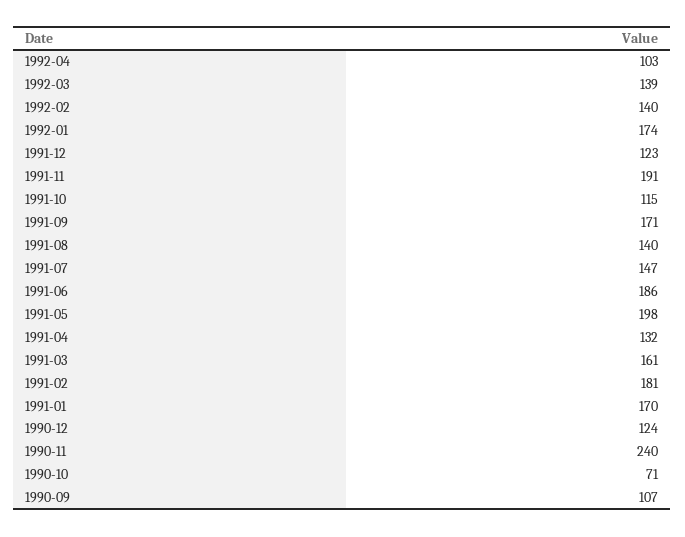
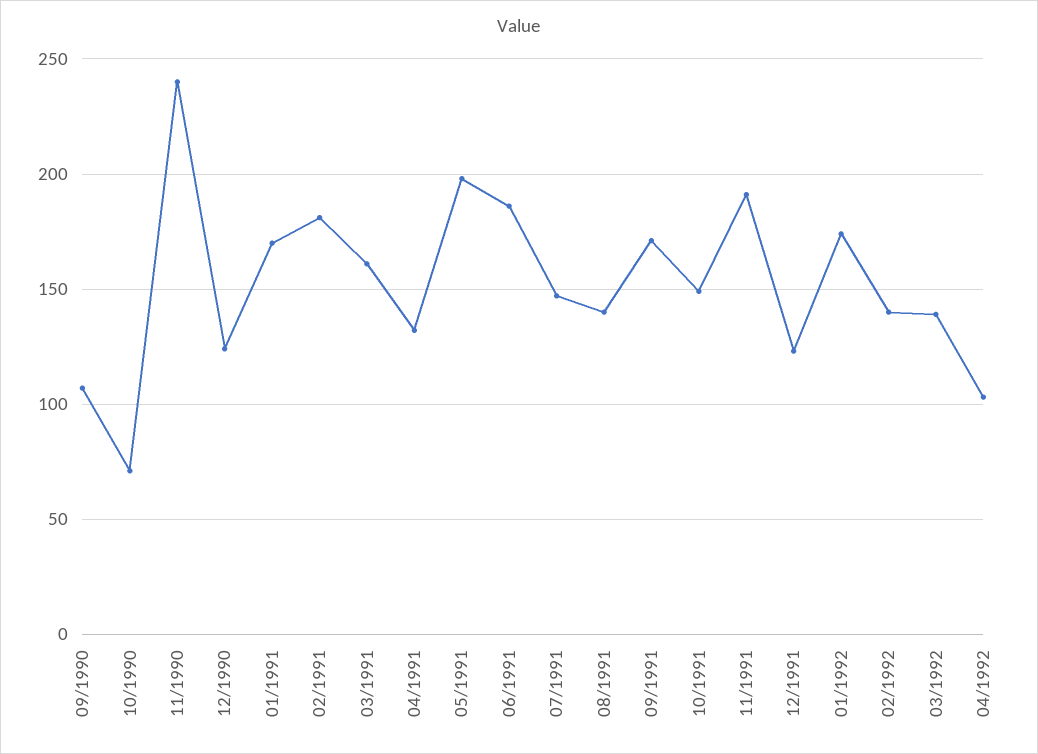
  {
    "1992-04": 103,
    "1992-03": 139,
    "1992-02": 140,
    "1992-01": 174,
    "1991-12": 123,
    "1991-11": 191,
-   "1991-10": 115,
+   "1991-10": 150,
    "1991-09": 171,
    "1991-08": 140,
    "1991-07": 147,
    "1991-06": 186,
    "1991-05": 198,
    "1991-04": 132,
    "1991-03": 161,
    "1991-02": 181,
    "1991-01": 170,
    "1990-12": 124,
    "1990-11": 240,
    "1990-10": 71,
    "1990-09": 107
  }

